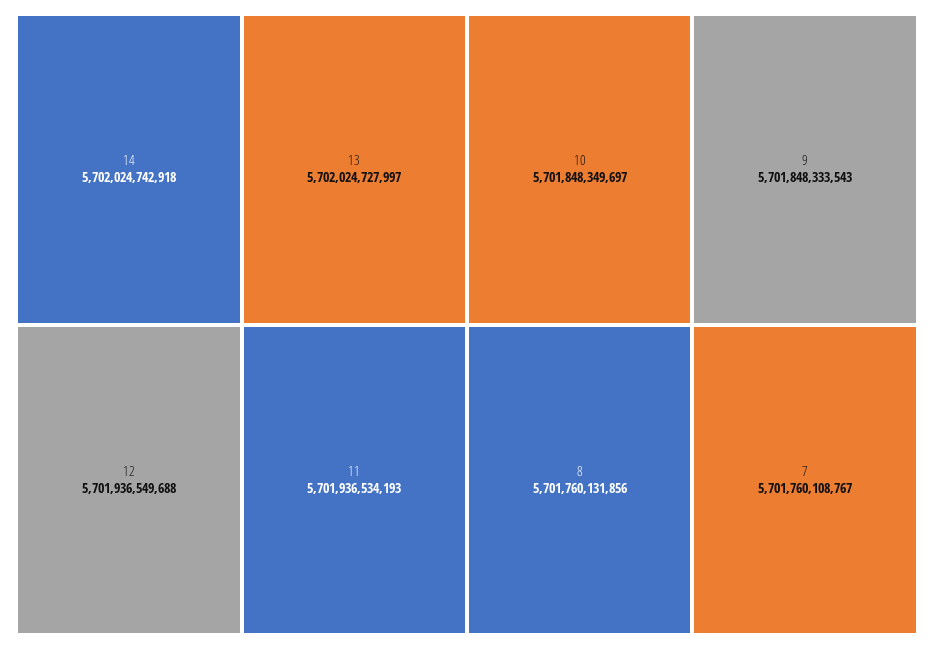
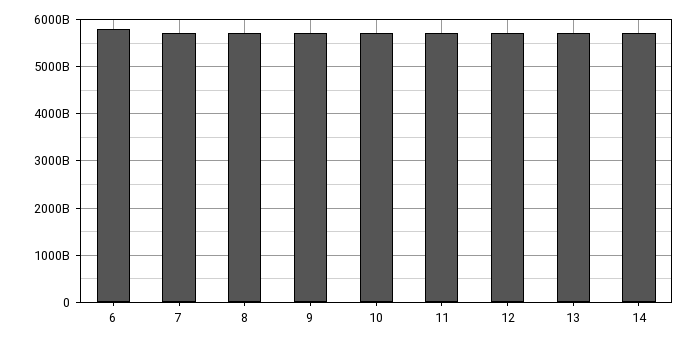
  {
    "14": 5702024742918,
    "13": 5702024727997,
    "12": 5701936549688,
    "11": 5701936534193,
    "10": 5701848349697,
    "9": 5701848333543,
    "8": 5701760131856,
-   "7": 5701760108767
+   "7": 5701760108767,
+   "6": 5800000000000
  }

